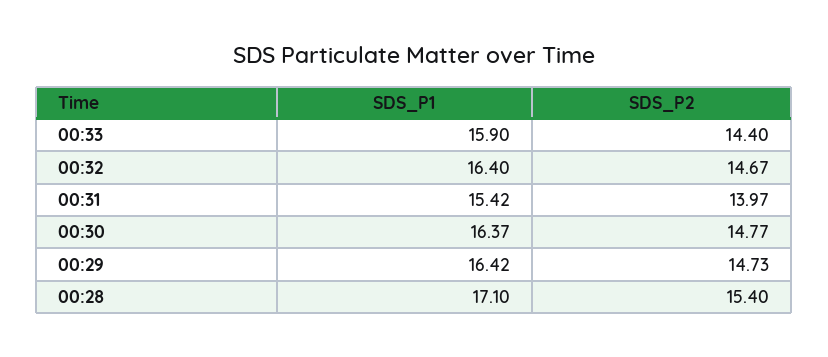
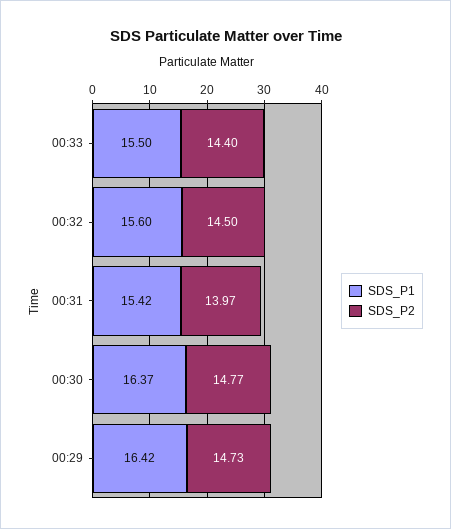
  {
    "SDS_P1": {
-     "00:33": 15.9,
+     "00:33": 15.5,
-     "00:32": 16.4,
+     "00:32": 15.6,
      "00:31": 15.42,
      "00:30": 16.37,
-     "00:29": 16.42,
+     "00:29": 16.42
-     "00:28": 17.1
    },
    "SDS_P2": {
      "00:33": 14.4,
-     "00:32": 14.67,
+     "00:32": 14.5,
      "00:31": 13.97,
      "00:30": 14.77,
-     "00:29": 14.73,
+     "00:29": 14.73
-     "00:28": 15.4
    }
  }

